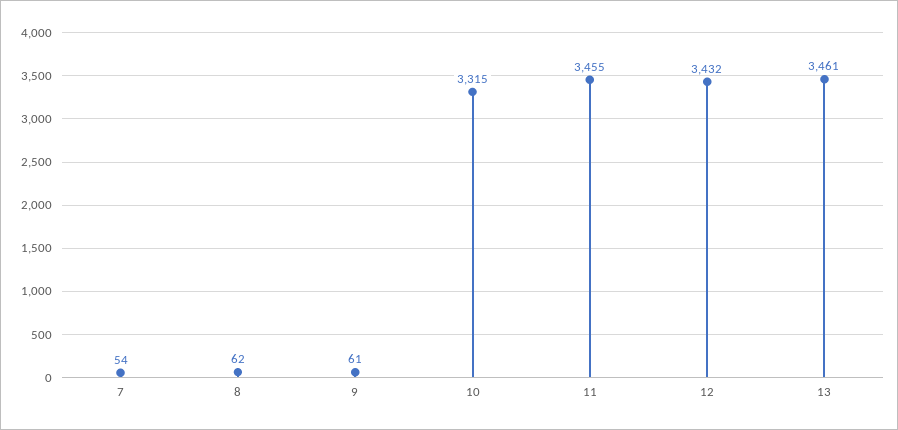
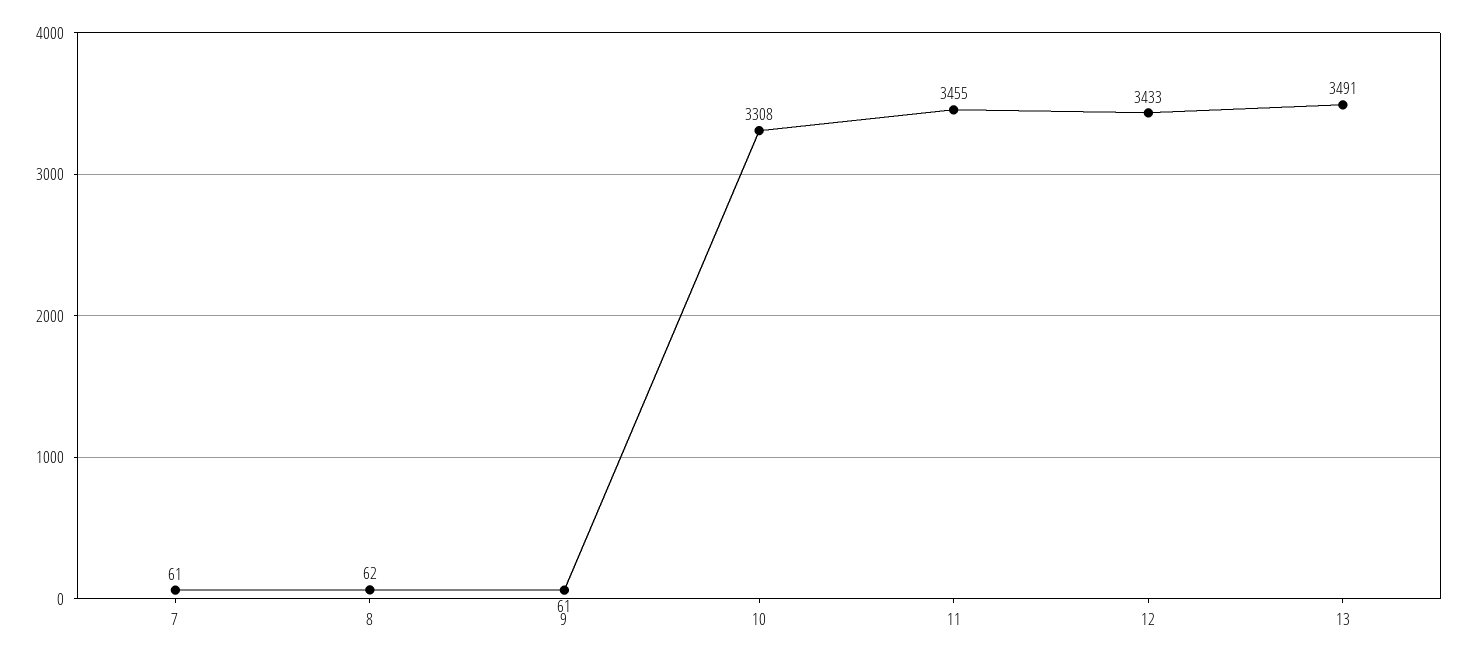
  {
-   "7": 54,
+   "7": 61,
    "8": 62,
    "9": 61,
-   "10": 3315,
+   "10": 3308,
    "11": 3455,
-   "12": 3432,
+   "12": 3433,
-   "13": 3461
+   "13": 3491
  }

